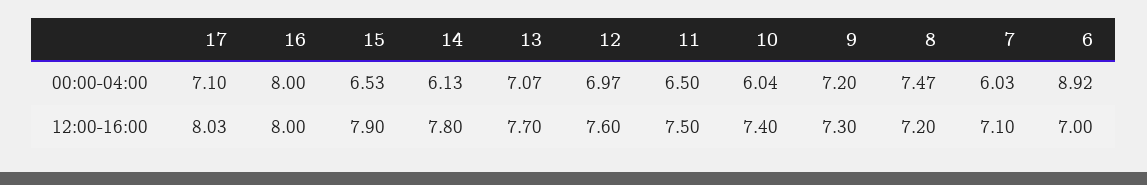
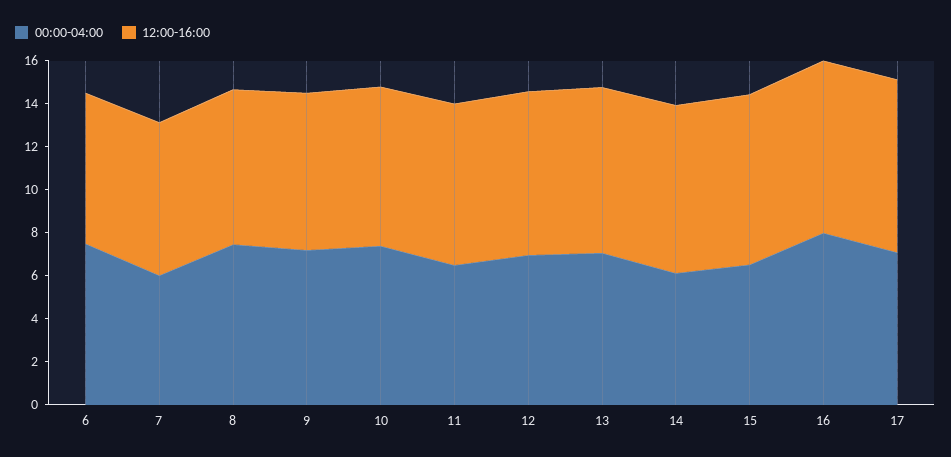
  {
    "00:00-04:00": {
      "17": 7.1,
      "16": 8,
      "15": 6.53,
      "14": 6.13,
      "13": 7.07,
      "12": 6.97,
      "11": 6.5,
-     "10": 6.04,
+     "10": 7.5,
      "9": 7.2,
      "8": 7.47,
      "7": 6.03,
-     "6": 8.92
+     "6": 7.5
    },
    "12:00-16:00": {
      "17": 8.03,
      "16": 8,
      "15": 7.9,
      "14": 7.8,
      "13": 7.7,
      "12": 7.6,
      "11": 7.5,
      "10": 7.4,
      "9": 7.3,
      "8": 7.2,
      "7": 7.1,
      "6": 7
    }
  }

